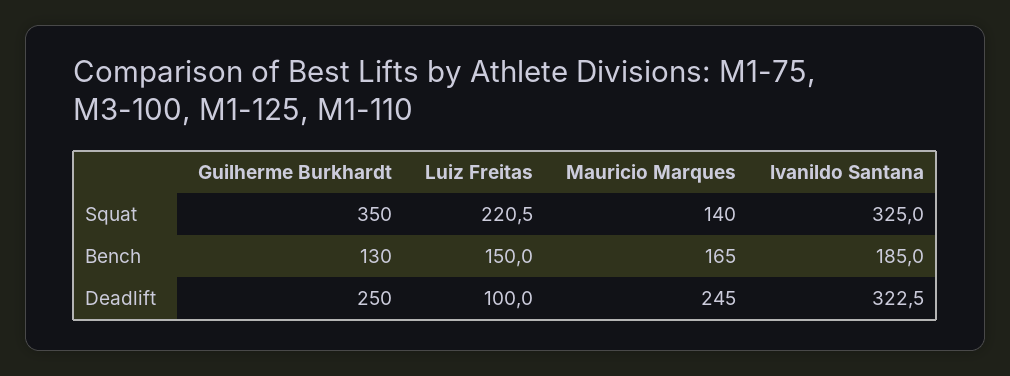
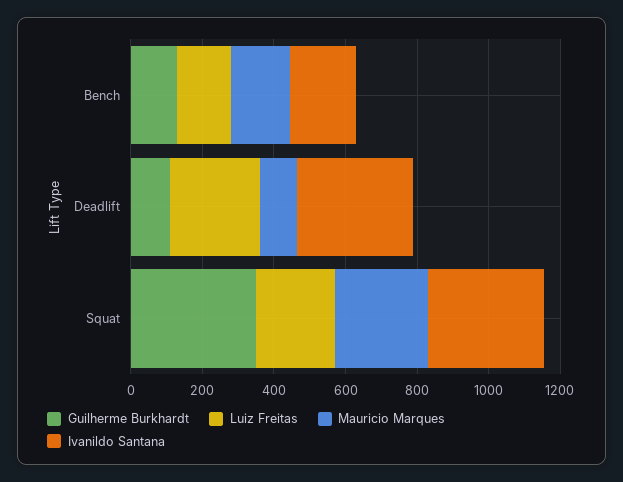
  {
    "Guilherme Burkhardt": {
      "Squat": 350,
      "Bench": 130,
-     "Deadlift": 250
+     "Deadlift": 100
    },
    "Luiz Freitas": {
      "Squat": 220.5,
      "Bench": 150,
-     "Deadlift": 100
+     "Deadlift": 250
    },
    "Mauricio Marques": {
-     "Squat": 140,
+     "Squat": 250,
      "Bench": 165,
-     "Deadlift": 245
+     "Deadlift": 100
    },
    "Ivanildo Santana": {
      "Squat": 325,
      "Bench": 185,
      "Deadlift": 322.5
    }
  }

